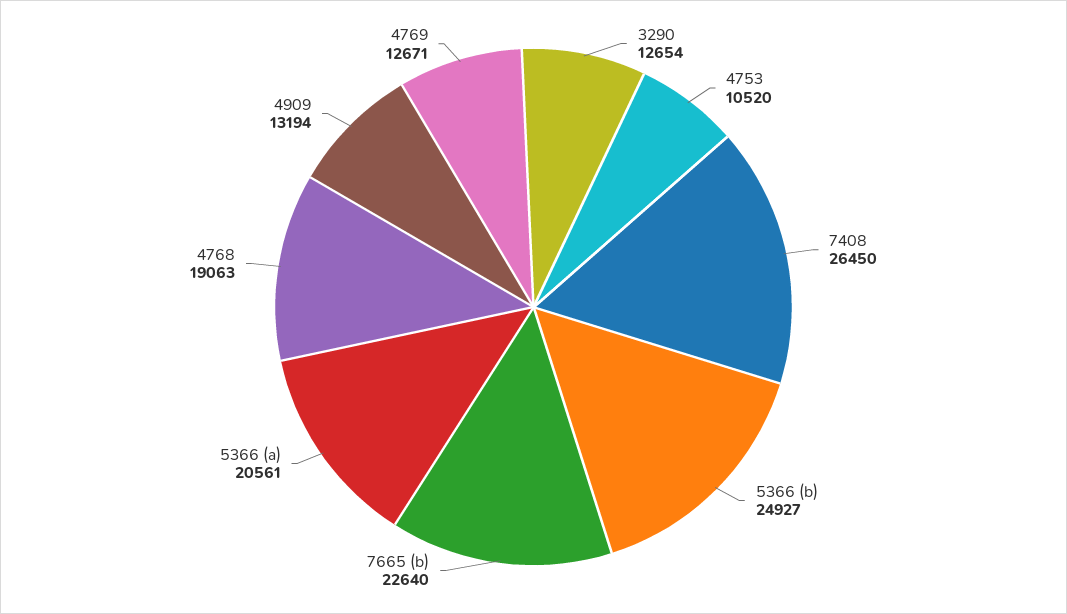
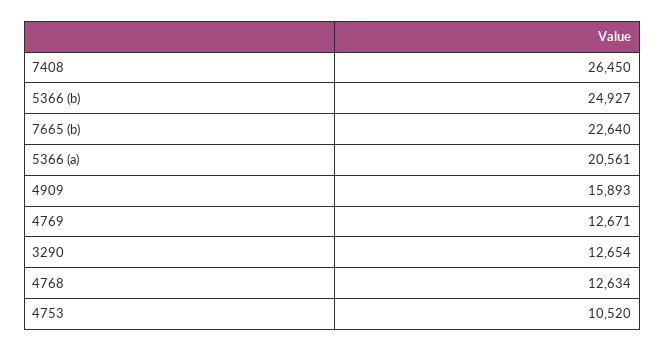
  {
    "3290": 12654,
    "4753": 10520,
    "7408": 26450,
    "5366 (b)": 24927,
    "7665 (b)": 22640,
    "5366 (a)": 20561,
-   "4768": 19063,
+   "4768": 12634,
-   "4909": 13194,
+   "4909": 15893,
    "4769": 12671
  }

